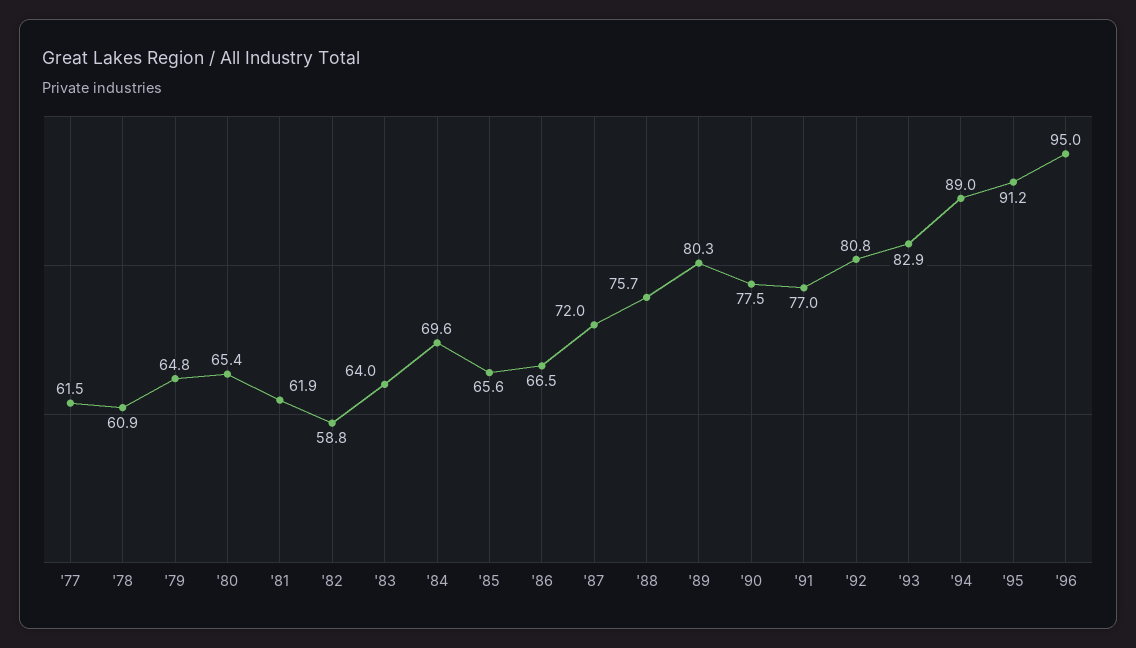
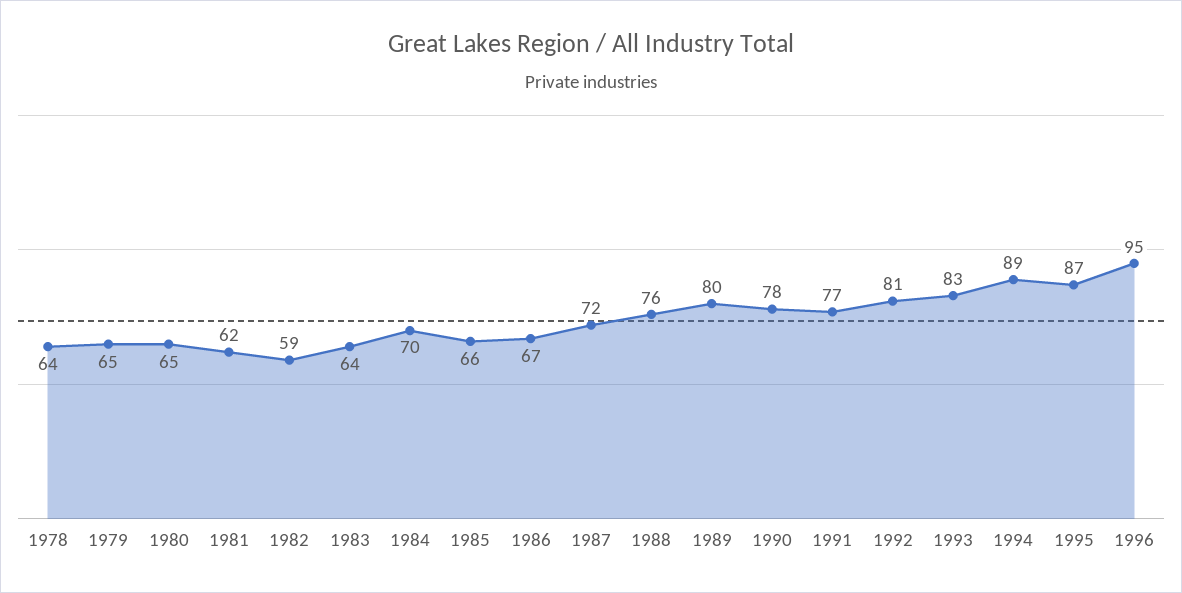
  {
-   "'77": 61.5,
-   "'78": 60.9,
+   "'78": 64,
    "'79": 64.8,
    "'80": 65.4,
    "'81": 61.9,
    "'82": 58.8,
    "'83": 64,
    "'84": 69.6,
    "'85": 65.6,
    "'86": 66.5,
    "'87": 72,
    "'88": 75.7,
    "'89": 80.3,
    "'90": 77.5,
    "'91": 77,
    "'92": 80.8,
    "'93": 82.9,
    "'94": 89,
-   "'95": 91.2,
+   "'95": 87,
    "'96": 95
  }

